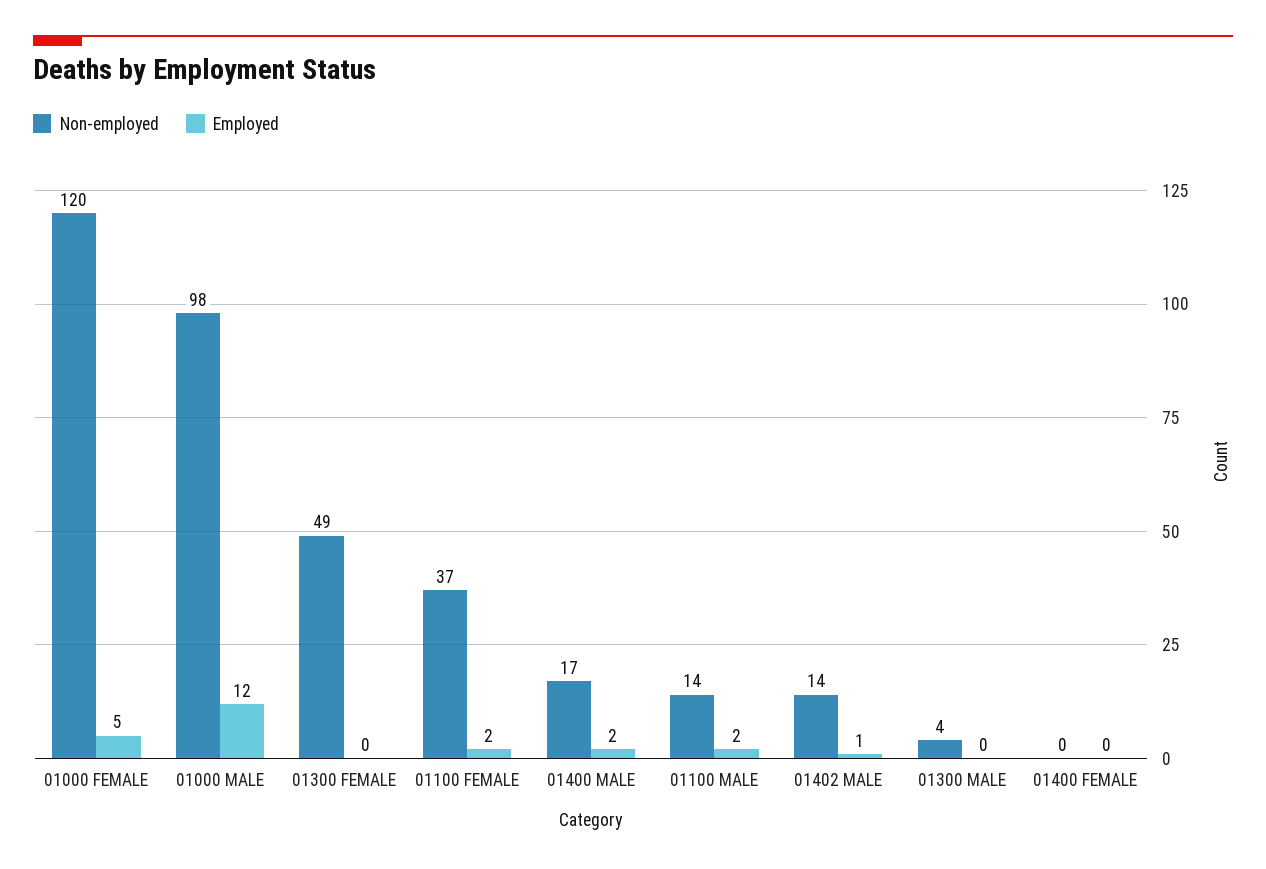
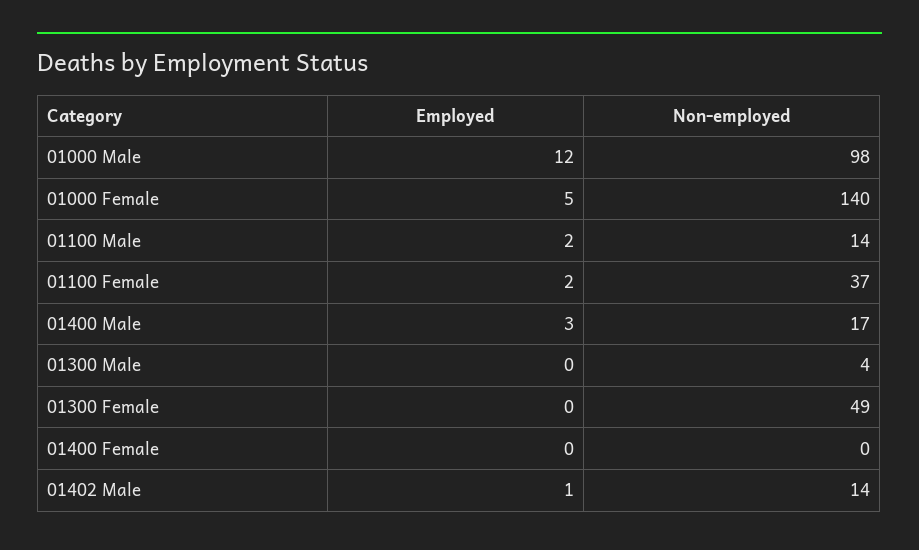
  {
    "Non-employed": {
-     "01000 FEMALE": 120,
+     "01000 FEMALE": 140,
      "01000 MALE": 98,
      "01300 FEMALE": 49,
      "01100 FEMALE": 37,
      "01400 MALE": 17,
      "01100 MALE": 14,
      "01402 MALE": 14,
      "01300 MALE": 4,
      "01400 FEMALE": 0
    },
    "Employed": {
      "01000 FEMALE": 5,
      "01000 MALE": 12,
      "01300 FEMALE": 0,
      "01100 FEMALE": 2,
-     "01400 MALE": 2,
+     "01400 MALE": 3,
      "01100 MALE": 2,
      "01402 MALE": 1,
      "01300 MALE": 0,
      "01400 FEMALE": 0
    }
  }

